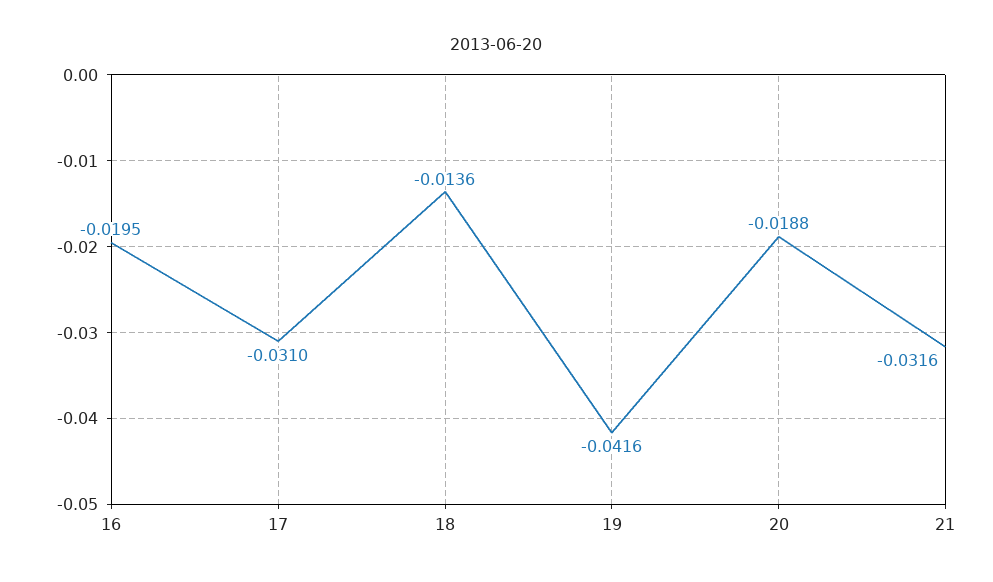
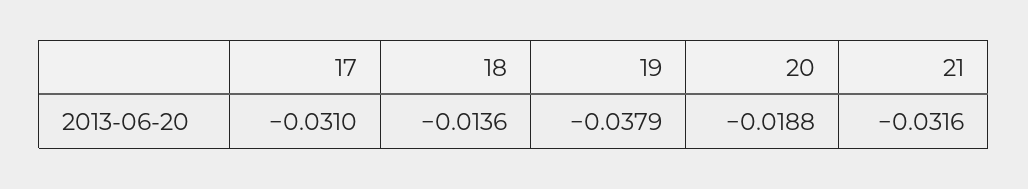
  {
-   "16": -0.0195,
    "17": -0.031,
    "18": -0.0136,
-   "19": -0.0416,
+   "19": -0.0379,
    "20": -0.0188,
    "21": -0.0316
  }

